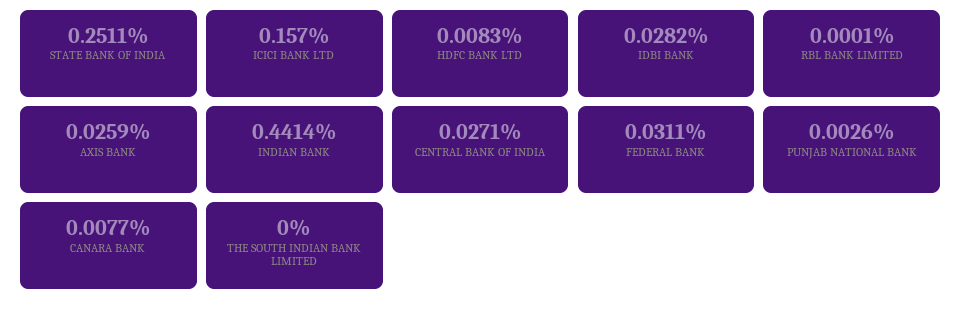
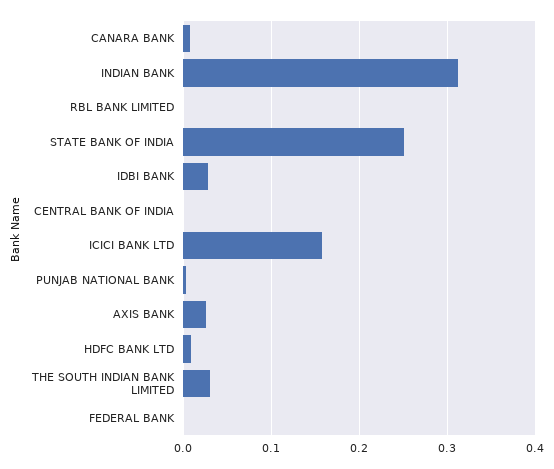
  {
    "STATE BANK OF INDIA": 0.2511,
    "ICICI BANK LTD": 0.157,
    "HDFC BANK LTD": 0.0083,
    "IDBI BANK": 0.0282,
    "RBL BANK LIMITED": 0.0001,
    "AXIS BANK": 0.0259,
-   "INDIAN BANK": 0.4414,
+   "INDIAN BANK": 0.31,
-   "CENTRAL BANK OF INDIA": 0.0271,
+   "CENTRAL BANK OF INDIA": 0,
-   "FEDERAL BANK": 0.0311,
+   "FEDERAL BANK": 0,
    "PUNJAB NATIONAL BANK": 0.0026,
    "CANARA BANK": 0.0077,
-   "THE SOUTH INDIAN BANK LIMITED": 0
+   "THE SOUTH INDIAN BANK LIMITED": 0.03
  }

